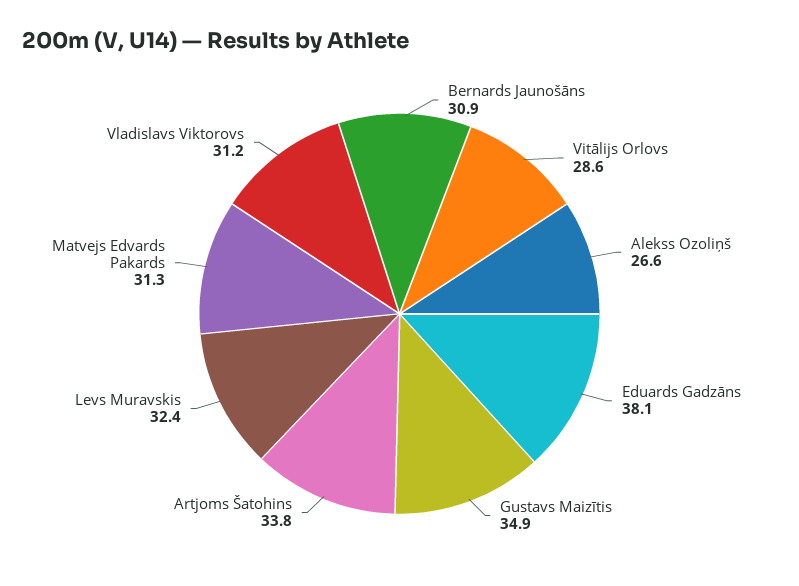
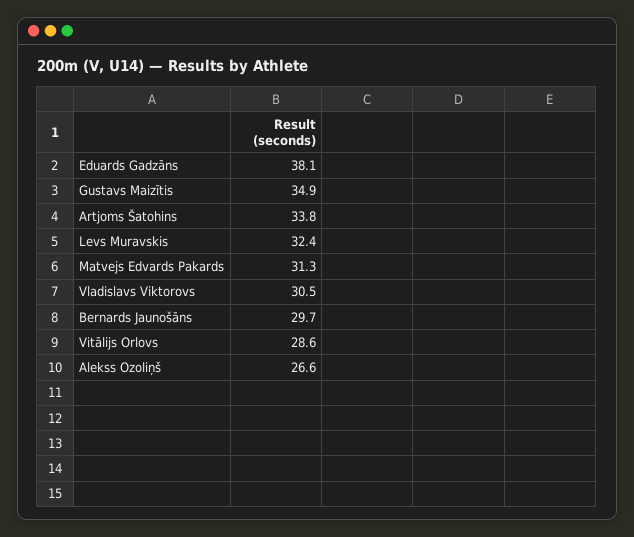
  {
-   "Bernards Jaunošāns": 30.9,
+   "Bernards Jaunošāns": 29.7,
    "Vitālijs Orlovs": 28.6,
    "Alekss Ozoliņš": 26.6,
    "Eduards Gadzāns": 38.1,
    "Gustavs Maizītis": 34.9,
    "Artjoms Šatohins": 33.8,
    "Levs Muravskis": 32.4,
    "Matvejs Edvards Pakards": 31.3,
-   "Vladislavs Viktorovs": 31.2
+   "Vladislavs Viktorovs": 30.5
  }

